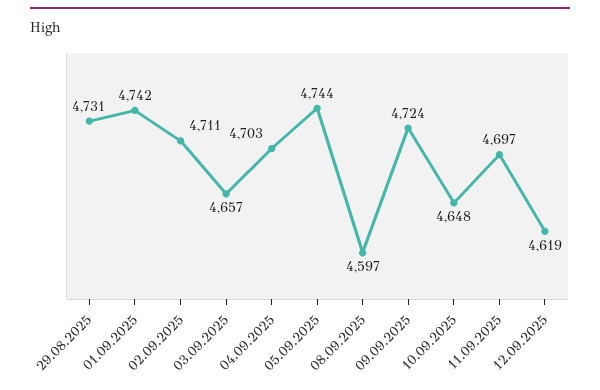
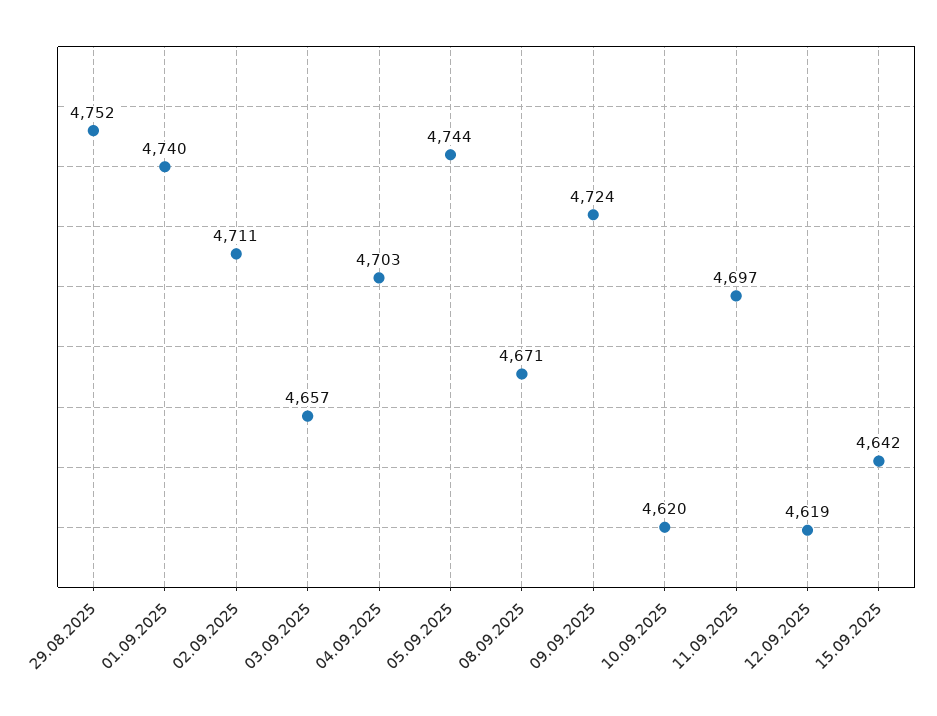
  {
-   "29.08.2025": 4731,
+   "29.08.2025": 4752,
-   "01.09.2025": 4742,
+   "01.09.2025": 4740,
    "02.09.2025": 4711,
    "03.09.2025": 4657,
    "04.09.2025": 4703,
    "05.09.2025": 4744,
-   "08.09.2025": 4597,
+   "08.09.2025": 4671,
    "09.09.2025": 4724,
-   "10.09.2025": 4648,
+   "10.09.2025": 4620,
    "11.09.2025": 4697,
-   "12.09.2025": 4619
+   "12.09.2025": 4619,
+   "15.09.2025": 4642
  }

